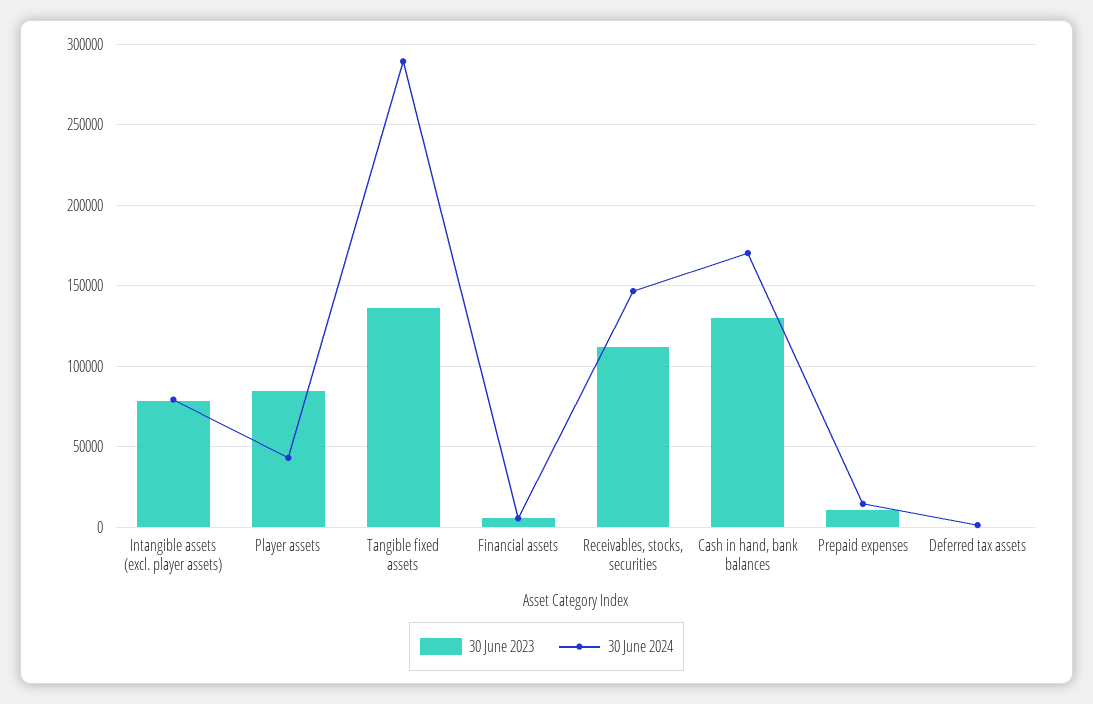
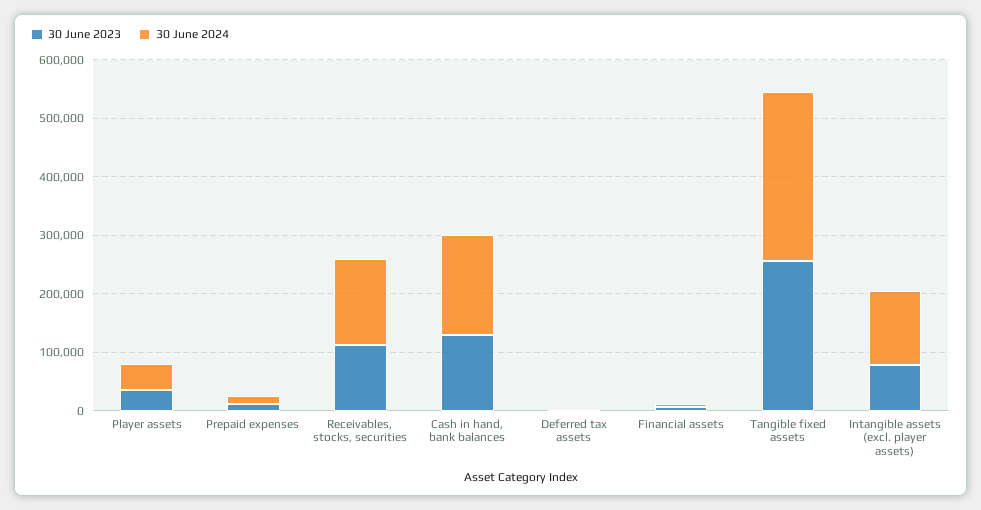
  {
    "30 June 2023": {
      "Intangible assets (excl. player assets)": 80000,
-     "Player assets": 85000,
+     "Player assets": 40000,
-     "Tangible fixed assets": 135000,
+     "Tangible fixed assets": 260000,
      "Financial assets": 5000,
      "Receivables, stocks, securities": 110000,
      "Cash in hand, bank balances": 130000,
      "Prepaid expenses": 10000,
      "Deferred tax assets": 0
    },
    "30 June 2024": {
-     "Intangible assets (excl. player assets)": 80000,
+     "Intangible assets (excl. player assets)": 120000,
      "Player assets": 45000,
      "Tangible fixed assets": 290000,
      "Financial assets": 5000,
      "Receivables, stocks, securities": 145000,
      "Cash in hand, bank balances": 170000,
      "Prepaid expenses": 15000,
      "Deferred tax assets": 0
    }
  }

